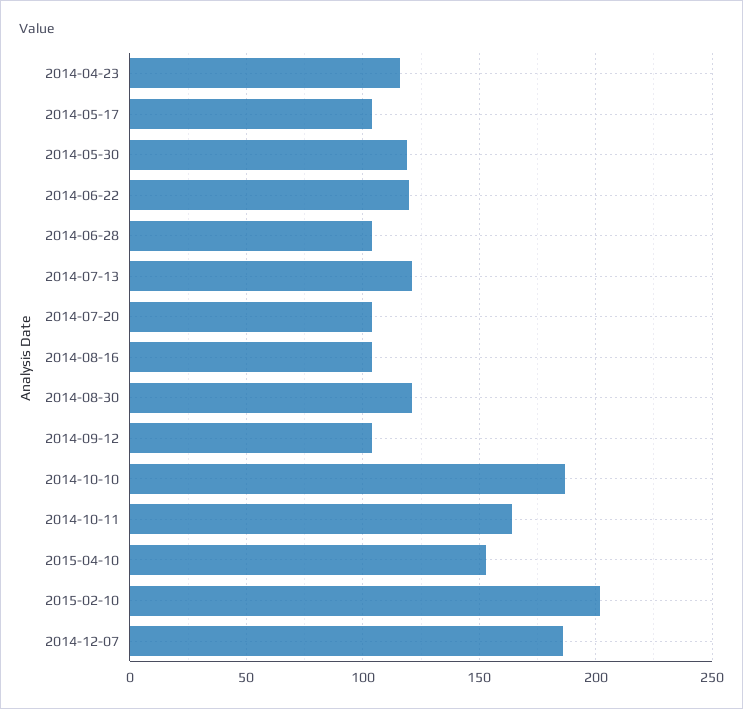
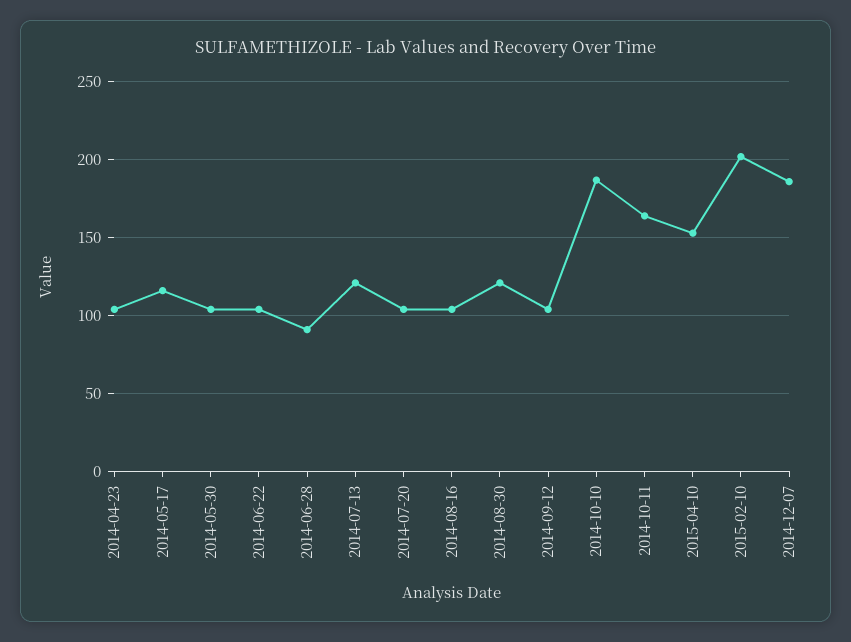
  {
-   "2014-04-23": 115,
+   "2014-04-23": 105,
-   "2014-05-17": 105,
+   "2014-05-17": 115,
-   "2014-05-30": 120,
+   "2014-05-30": 105,
-   "2014-06-22": 120,
+   "2014-06-22": 105,
-   "2014-06-28": 105,
+   "2014-06-28": 90,
    "2014-07-13": 120,
    "2014-07-20": 105,
    "2014-08-16": 105,
    "2014-08-30": 120,
    "2014-09-12": 105,
    "2014-10-10": 185,
    "2014-10-11": 165,
    "2015-04-10": 155,
    "2015-02-10": 200,
    "2014-12-07": 185
  }

